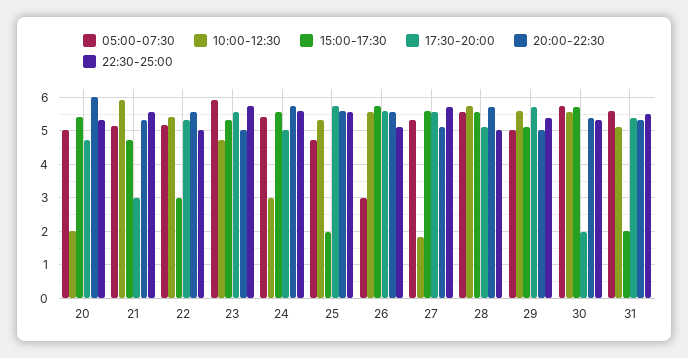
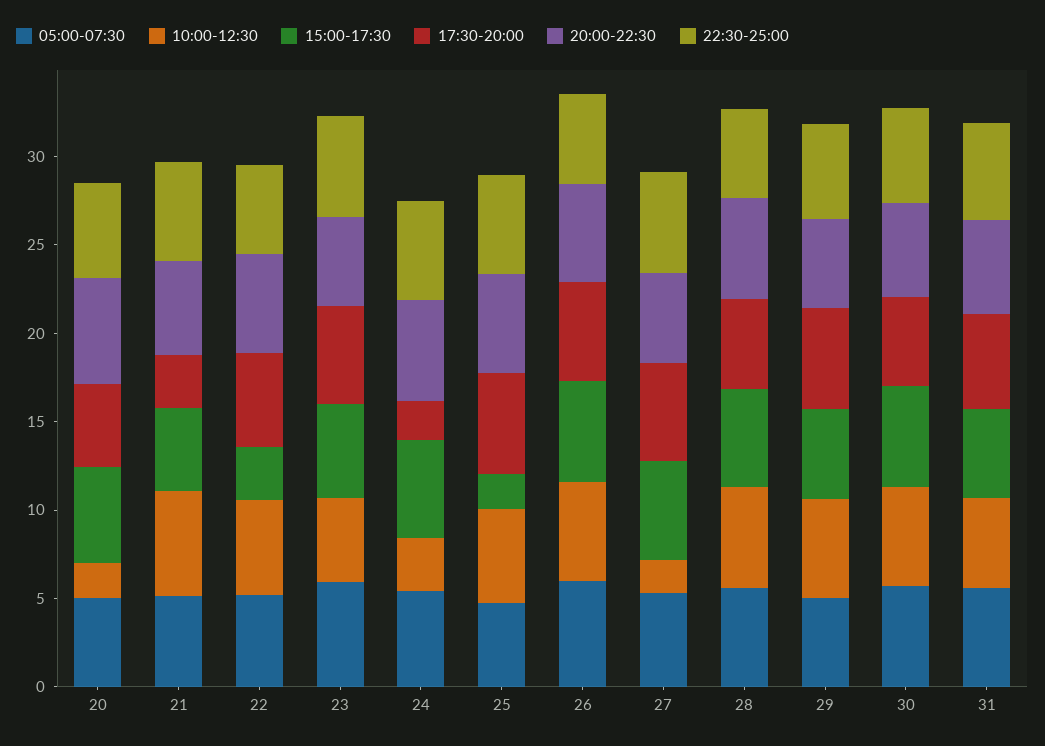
  {
    "05:00-07:30": {
      "20": 5,
      "21": 5.2,
      "22": 5.2,
      "23": 6,
      "24": 5.4,
      "25": 4.8,
-     "26": 3,
+     "26": 6,
      "27": 5.4,
      "28": 5.6,
      "29": 5,
      "30": 5.8,
      "31": 5.6
    },
    "10:00-12:30": {
      "20": 2,
      "21": 6,
      "22": 5.4,
      "23": 4.8,
      "24": 3,
      "25": 5.4,
      "26": 5.6,
      "27": 1.8,
      "28": 5.8,
      "29": 5.6,
      "30": 5.6,
      "31": 5.2
    },
    "15:00-17:30": {
      "20": 5.4,
      "21": 4.8,
      "22": 3,
      "23": 5.4,
      "24": 5.6,
      "25": 2,
      "26": 5.8,
      "27": 5.6,
      "28": 5.6,
      "29": 5.2,
      "30": 5.8,
-     "31": 2
+     "31": 5
    },
    "17:30-20:00": {
      "20": 4.8,
      "21": 3,
      "22": 5.4,
      "23": 5.6,
-     "24": 5,
+     "24": 2,
      "25": 5.8,
      "26": 5.6,
      "27": 5.6,
      "28": 5.2,
      "29": 5.8,
-     "30": 2,
+     "30": 5,
      "31": 5.4
    },
    "20:00-22:30": {
      "20": 6,
      "21": 5.4,
      "22": 5.6,
      "23": 5,
      "24": 5.8,
      "25": 5.6,
      "26": 5.6,
      "27": 5.2,
      "28": 5.8,
      "29": 5,
      "30": 5.4,
      "31": 5.4
    },
    "22:30-25:00": {
      "20": 5.4,
      "21": 5.6,
      "22": 5,
      "23": 5.8,
      "24": 5.6,
      "25": 5.6,
      "26": 5.2,
      "27": 5.8,
      "28": 5,
      "29": 5.4,
      "30": 5.4,
      "31": 5.6
    }
  }

